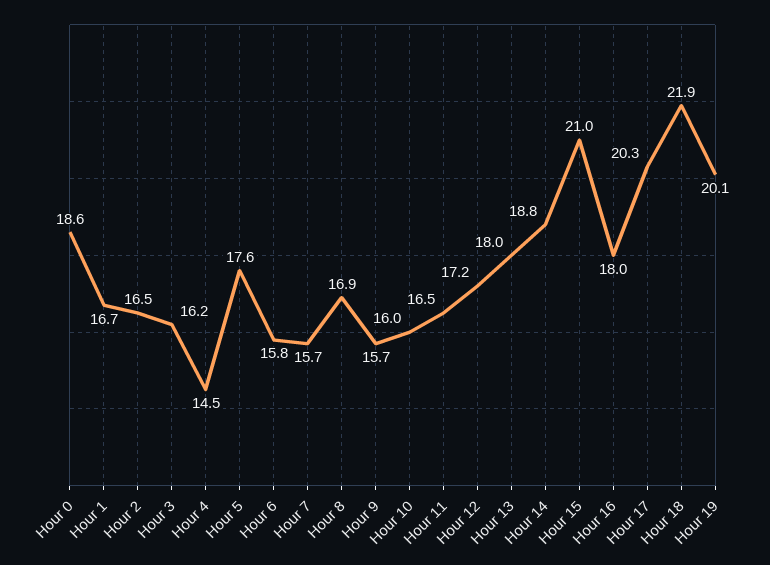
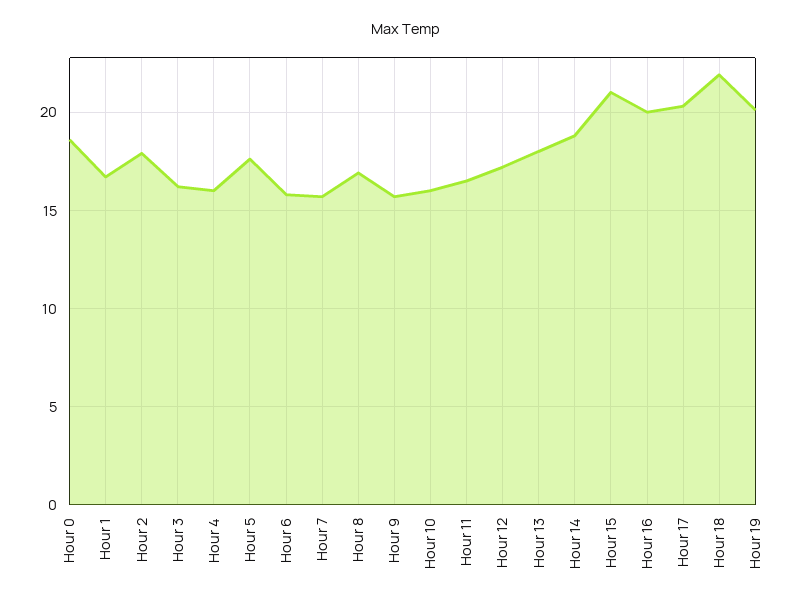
  {
    "Hour 0": 18.6,
    "Hour 1": 16.7,
-   "Hour 2": 16.5,
+   "Hour 2": 18,
    "Hour 3": 16.2,
-   "Hour 4": 14.5,
+   "Hour 4": 16,
    "Hour 5": 17.6,
    "Hour 6": 15.8,
    "Hour 7": 15.7,
    "Hour 8": 16.9,
    "Hour 9": 15.7,
    "Hour 10": 16,
    "Hour 11": 16.5,
    "Hour 12": 17.2,
    "Hour 13": 18,
    "Hour 14": 18.8,
    "Hour 15": 21,
-   "Hour 16": 18,
+   "Hour 16": 20,
    "Hour 17": 20.3,
    "Hour 18": 21.9,
    "Hour 19": 20.1
  }

